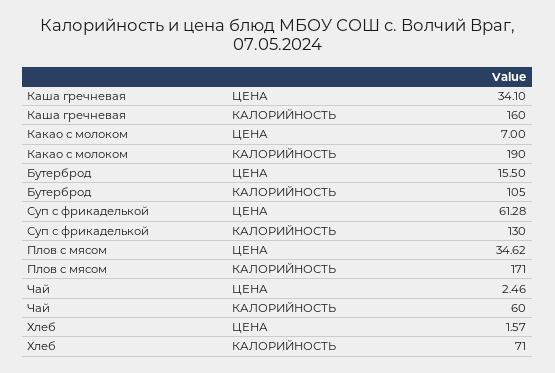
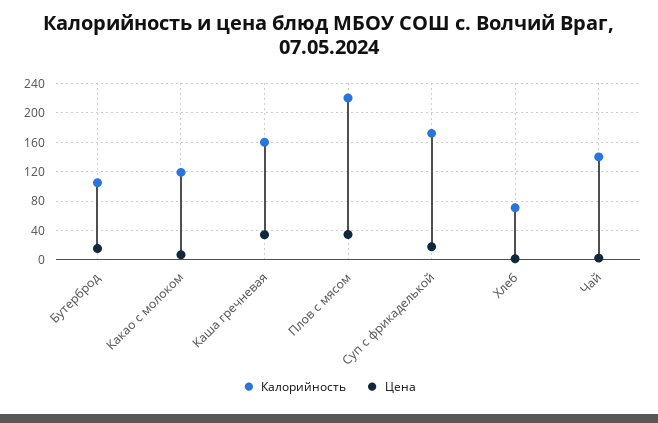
  {
    "ЦЕНА": {
      "Каша гречневая": 34.1,
      "Какао с молоком": 7,
      "Бутерброд": 15.5,
-     "Суп с фрикаделькой": 61.28,
+     "Суп с фрикаделькой": 20,
      "Плов с мясом": 34.62,
      "Чай": 2.46,
      "Хлеб": 1.57
    },
    "КАЛОРИЙНОСТЬ": {
      "Каша гречневая": 160,
-     "Какао с молоком": 190,
+     "Какао с молоком": 120,
      "Бутерброд": 105,
-     "Суп с фрикаделькой": 130,
+     "Суп с фрикаделькой": 170,
-     "Плов с мясом": 171,
+     "Плов с мясом": 220,
-     "Чай": 60,
+     "Чай": 140,
      "Хлеб": 71
    }
  }

